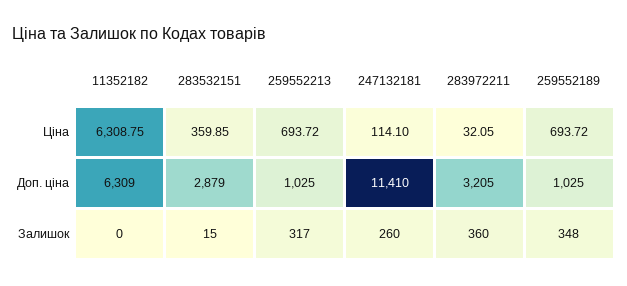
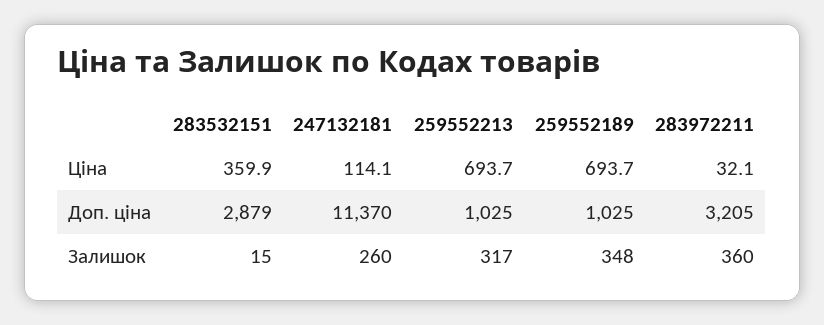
  {
-   "11352182": {
-     "Ціна": 6308.75,
-     "Доп. ціна": 6309,
-     "Залишок": 0
-   },
    "283532151": {
      "Ціна": 359.85,
      "Доп. ціна": 2879,
      "Залишок": 15
    },
    "259552213": {
      "Ціна": 693.72,
      "Доп. ціна": 1025,
      "Залишок": 317
    },
    "247132181": {
      "Ціна": 114.1,
-     "Доп. ціна": 11410,
+     "Доп. ціна": 11370,
      "Залишок": 260
    },
    "283972211": {
      "Ціна": 32.05,
      "Доп. ціна": 3205,
      "Залишок": 360
    },
    "259552189": {
      "Ціна": 693.72,
      "Доп. ціна": 1025,
      "Залишок": 348
    }
  }

